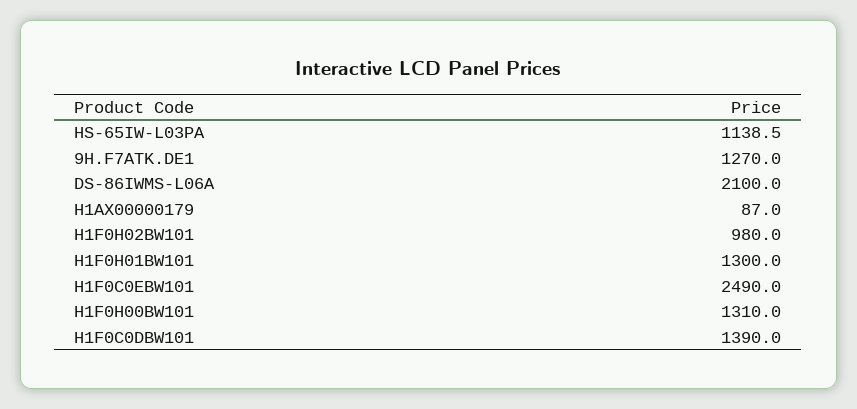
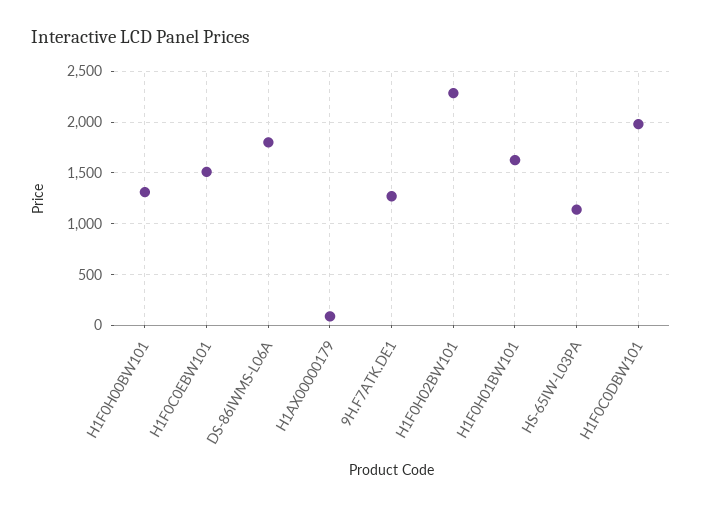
  {
    "HS-65IW-L03PA": 1138.5,
    "9H.F7ATK.DE1": 1270,
-   "DS-86IWMS-L06A": 2100,
+   "DS-86IWMS-L06A": 1800,
    "H1AX00000179": 87,
-   "H1F0H02BW101": 980,
+   "H1F0H02BW101": 2300,
-   "H1F0H01BW101": 1300,
+   "H1F0H01BW101": 1600,
-   "H1F0C0EBW101": 2490,
+   "H1F0C0EBW101": 1500,
    "H1F0H00BW101": 1310,
-   "H1F0C0DBW101": 1390
+   "H1F0C0DBW101": 2000
  }

